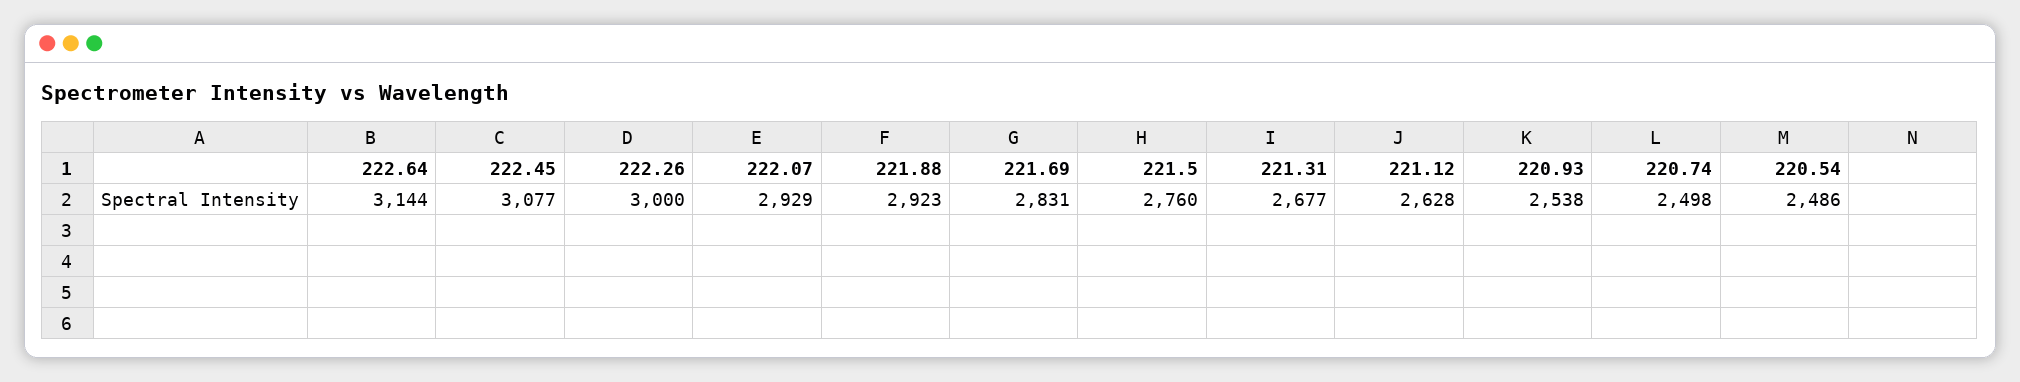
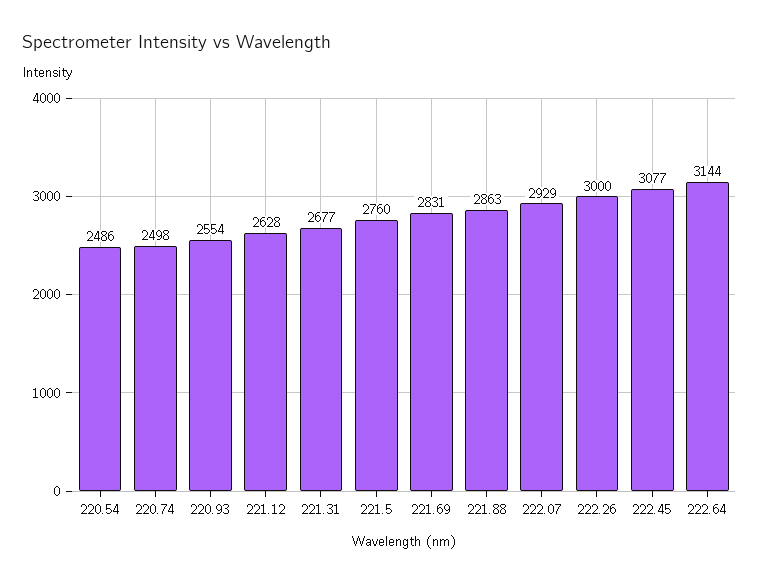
  {
    "222.64": 3144,
    "222.45": 3077,
    "222.26": 3000,
    "222.07": 2929,
-   "221.88": 2923,
+   "221.88": 2863,
    "221.69": 2831,
    "221.5": 2760,
    "221.31": 2677,
    "221.12": 2628,
-   "220.93": 2538,
+   "220.93": 2554,
    "220.74": 2498,
    "220.54": 2486
  }

